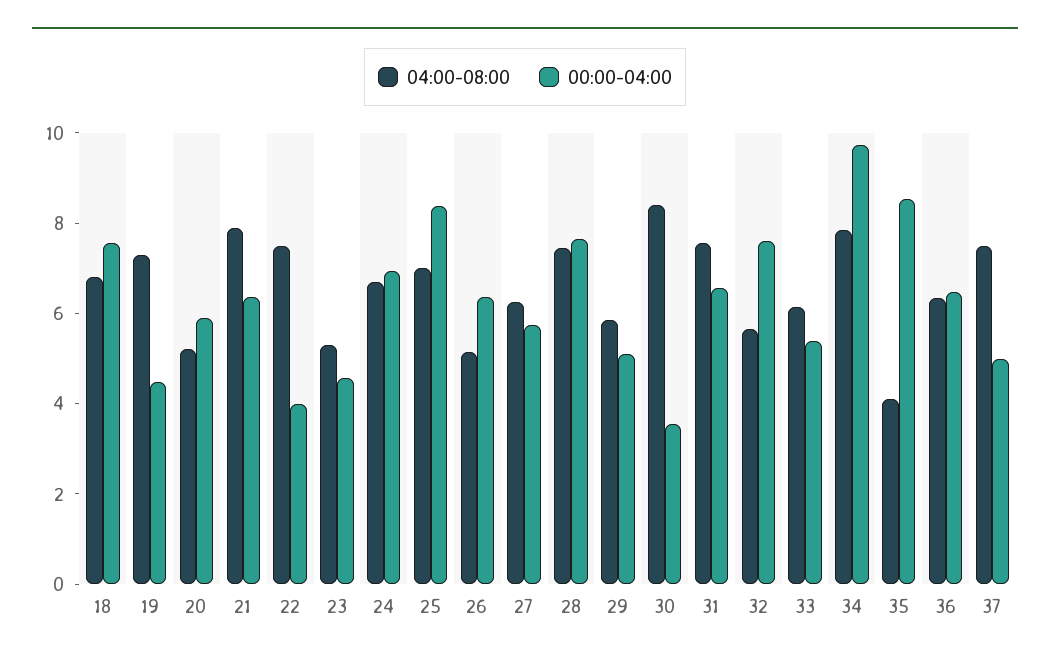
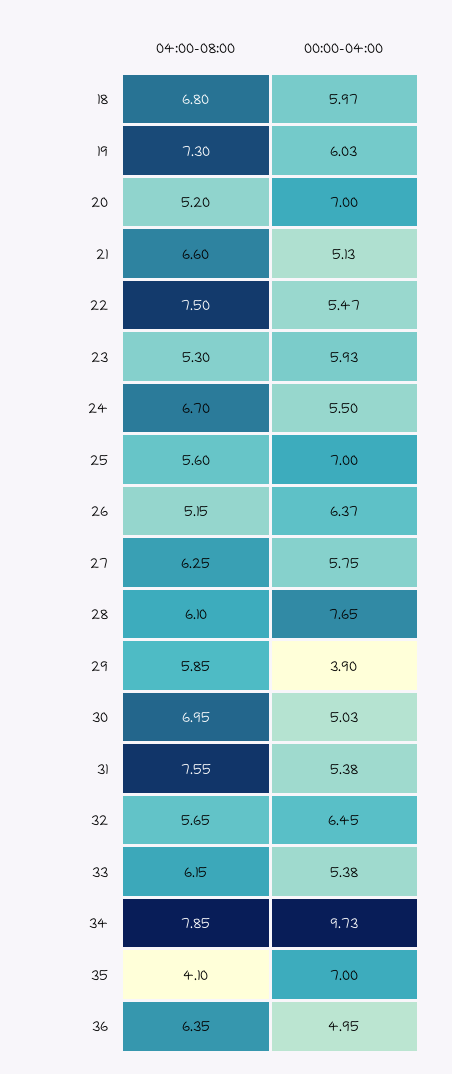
  {
    "04:00-08:00": {
      "18": 6.8,
      "19": 7.3,
      "20": 5.2,
-     "21": 8,
+     "21": 6.6,
      "22": 7.5,
      "23": 5.3,
      "24": 6.7,
-     "25": 7,
+     "25": 5.6,
      "26": 5.15,
      "27": 6.25,
-     "28": 7.5,
+     "28": 6.1,
      "29": 5.85,
-     "30": 8.5,
+     "30": 6.95,
      "31": 7.55,
      "32": 5.65,
      "33": 6.15,
      "34": 7.85,
      "35": 4.1,
-     "36": 6.35,
+     "36": 6.35
-     "37": 7.5
    },
    "00:00-04:00": {
-     "18": 7.5,
+     "18": 5.97,
-     "19": 4.5,
+     "19": 6.03,
-     "20": 6,
+     "20": 7,
-     "21": 6.5,
+     "21": 5.13,
-     "22": 4,
+     "22": 5.47,
-     "23": 4.5,
+     "23": 5.93,
-     "24": 7,
+     "24": 5.5,
-     "25": 8.5,
+     "25": 7,
      "26": 6.37,
      "27": 5.75,
      "28": 7.65,
-     "29": 5,
+     "29": 3.9,
-     "30": 3.5,
+     "30": 5.03,
-     "31": 6.5,
+     "31": 5.38,
-     "32": 7.5,
+     "32": 6.45,
      "33": 5.38,
      "34": 9.73,
-     "35": 8.5,
+     "35": 7,
-     "36": 6.5,
+     "36": 4.95
-     "37": 5
    }
  }

